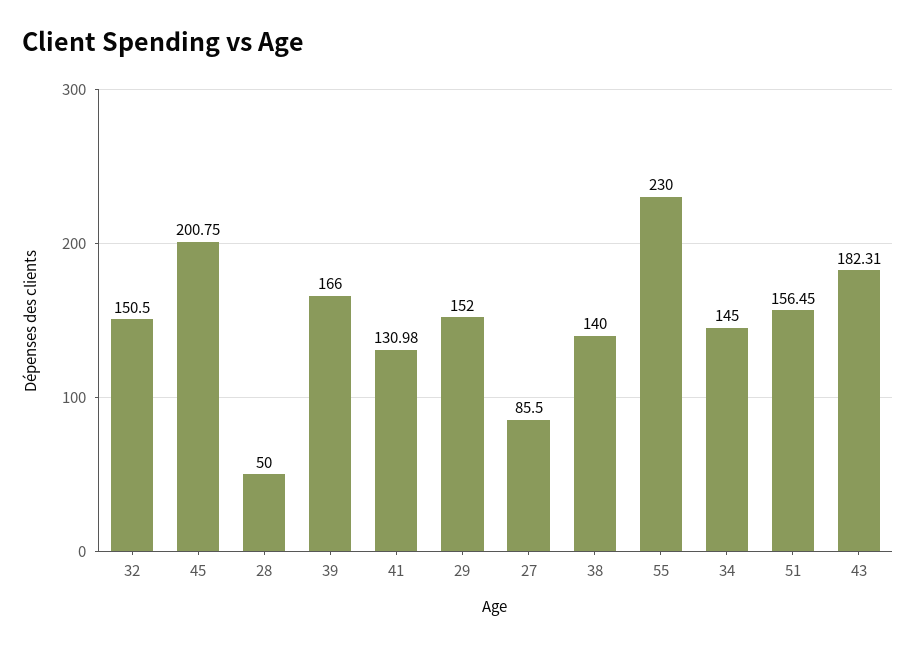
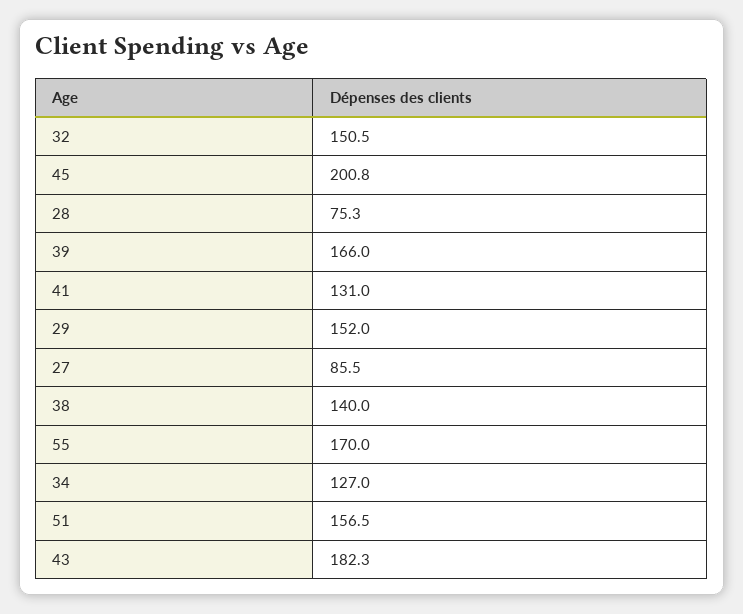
  {
    "32": 150.5,
    "45": 200.75,
-   "28": 50,
+   "28": 75.3,
    "39": 166,
    "41": 130.98,
    "29": 152,
    "27": 85.5,
    "38": 140,
-   "55": 230,
+   "55": 170,
-   "34": 145,
+   "34": 127,
    "51": 156.45,
    "43": 182.31
  }

